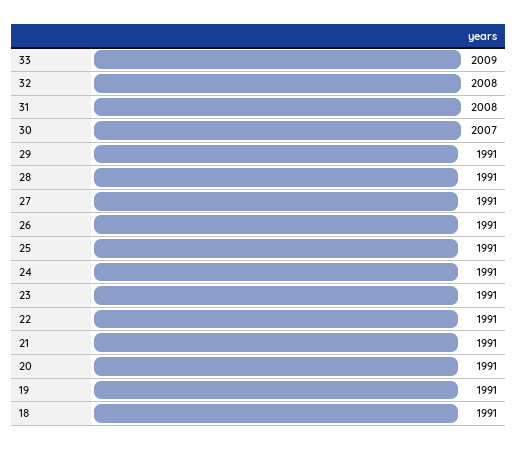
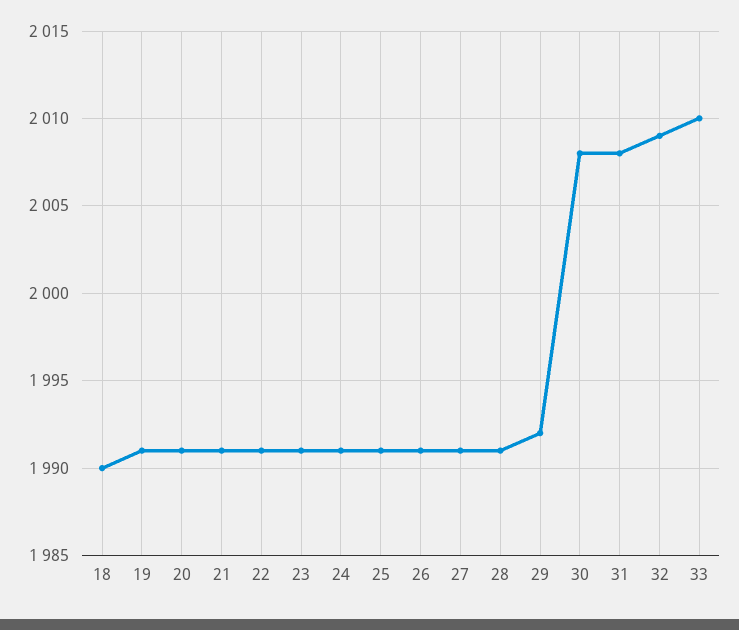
  {
-   "33": 2009,
+   "33": 2010,
-   "32": 2008,
+   "32": 2009,
    "31": 2008,
-   "30": 2007,
+   "30": 2008,
-   "29": 1991,
+   "29": 1992,
    "28": 1991,
    "27": 1991,
    "26": 1991,
    "25": 1991,
    "24": 1991,
    "23": 1991,
    "22": 1991,
    "21": 1991,
    "20": 1991,
    "19": 1991,
-   "18": 1991
+   "18": 1990
  }

